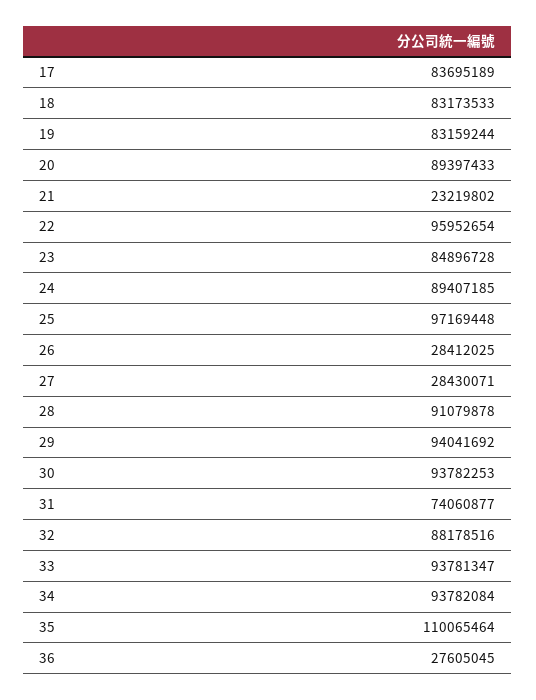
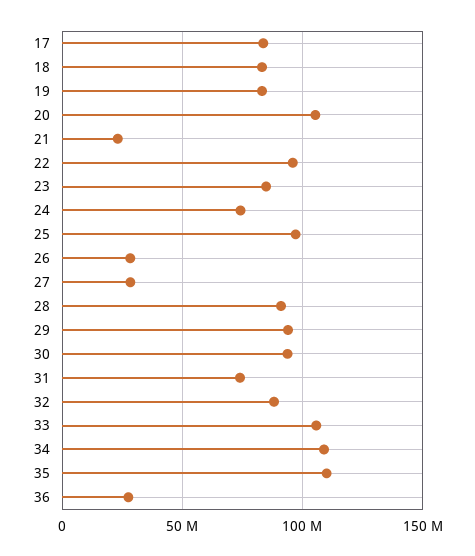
  {
    "17": 83695189,
    "18": 83173533,
    "19": 83159244,
-   "20": 89397433,
+   "20": 105000000,
    "21": 23219802,
    "22": 95952654,
    "23": 84896728,
-   "24": 89407185,
+   "24": 75000000,
    "25": 97169448,
    "26": 28412025,
    "27": 28430071,
    "28": 91079878,
    "29": 94041692,
    "30": 93782253,
    "31": 74060877,
    "32": 88178516,
-   "33": 93781347,
+   "33": 105000000,
-   "34": 93782084,
+   "34": 110000000,
    "35": 110065464,
    "36": 27605045
  }

